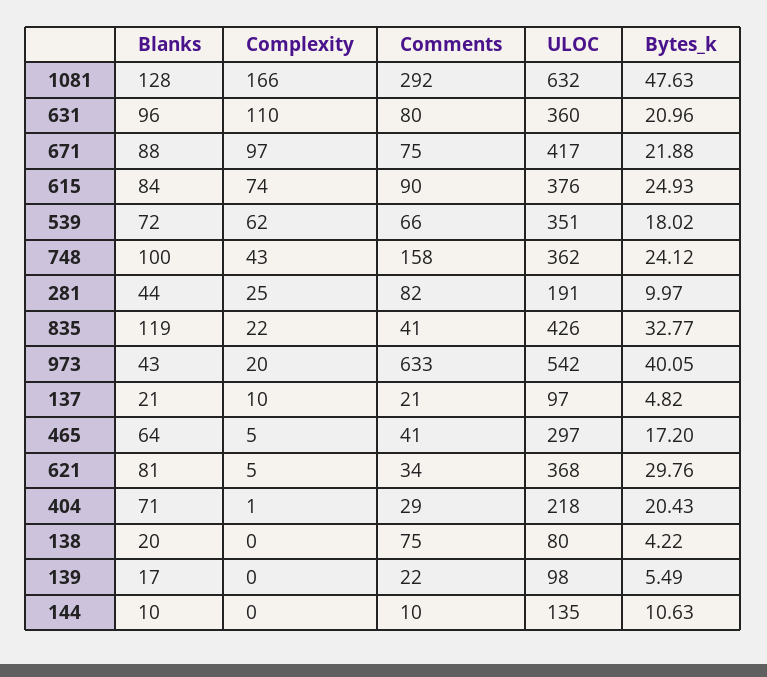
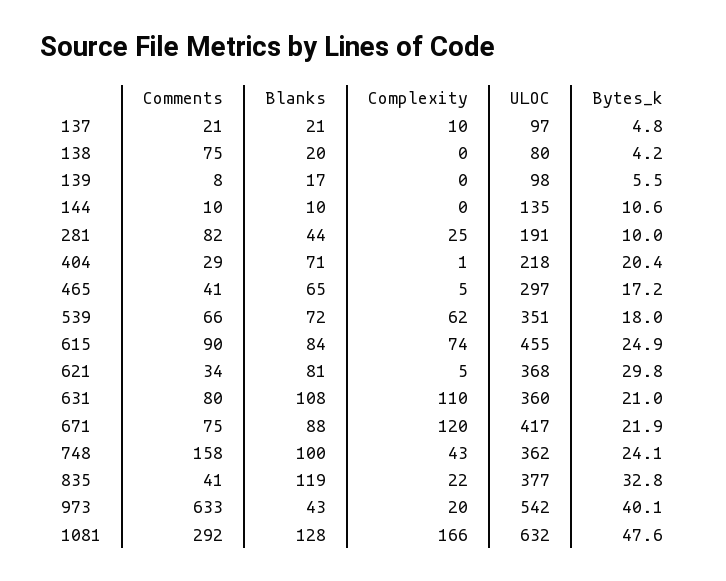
  {
    "Blanks": {
      "1081": 128,
-     "631": 96,
+     "631": 108,
      "671": 88,
      "615": 84,
      "539": 72,
      "748": 100,
      "281": 44,
      "835": 119,
      "973": 43,
      "137": 21,
-     "465": 64,
+     "465": 65,
      "621": 81,
      "404": 71,
      "138": 20,
      "139": 17,
      "144": 10
    },
    "Complexity": {
      "1081": 166,
      "631": 110,
-     "671": 97,
+     "671": 120,
      "615": 74,
      "539": 62,
      "748": 43,
      "281": 25,
      "835": 22,
      "973": 20,
      "137": 10,
      "465": 5,
      "621": 5,
      "404": 1,
      "138": 0,
      "139": 0,
      "144": 0
    },
    "Comments": {
      "1081": 292,
      "631": 80,
      "671": 75,
      "615": 90,
      "539": 66,
      "748": 158,
      "281": 82,
      "835": 41,
      "973": 633,
      "137": 21,
      "465": 41,
      "621": 34,
      "404": 29,
      "138": 75,
-     "139": 22,
+     "139": 8,
      "144": 10
    },
    "ULOC": {
      "1081": 632,
      "631": 360,
      "671": 417,
-     "615": 376,
+     "615": 455,
      "539": 351,
      "748": 362,
      "281": 191,
-     "835": 426,
+     "835": 377,
      "973": 542,
      "137": 97,
      "465": 297,
      "621": 368,
      "404": 218,
      "138": 80,
      "139": 98,
      "144": 135
    },
    "Bytes_k": {
      "1081": 47.63,
      "631": 20.96,
      "671": 21.88,
      "615": 24.93,
      "539": 18.02,
      "748": 24.12,
      "281": 9.97,
      "835": 32.77,
      "973": 40.05,
      "137": 4.82,
      "465": 17.2,
      "621": 29.76,
      "404": 20.43,
      "138": 4.22,
      "139": 5.49,
      "144": 10.63
    }
  }

